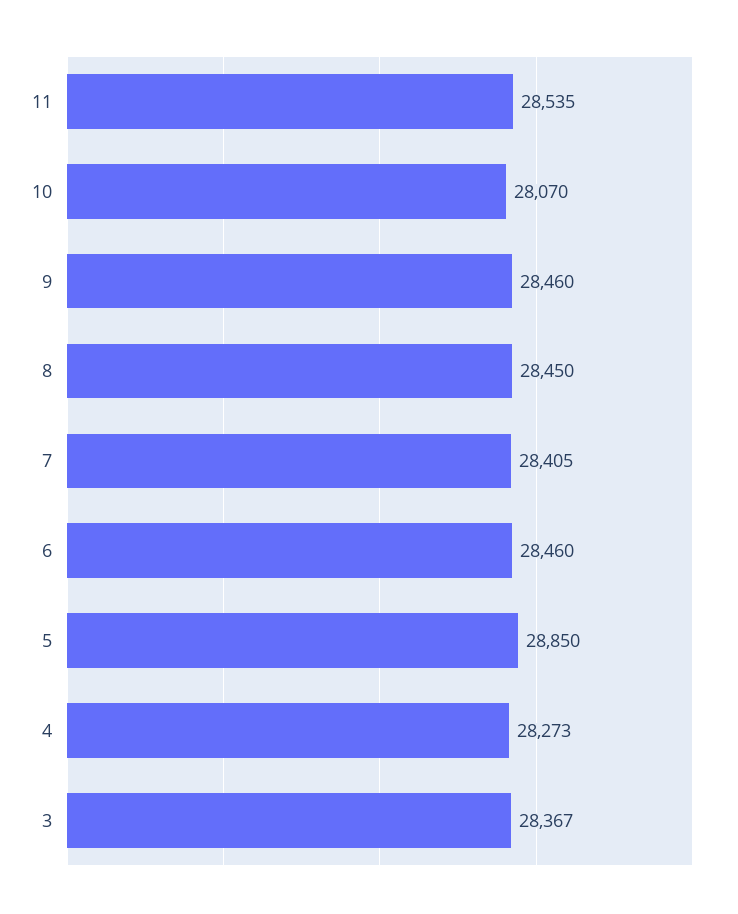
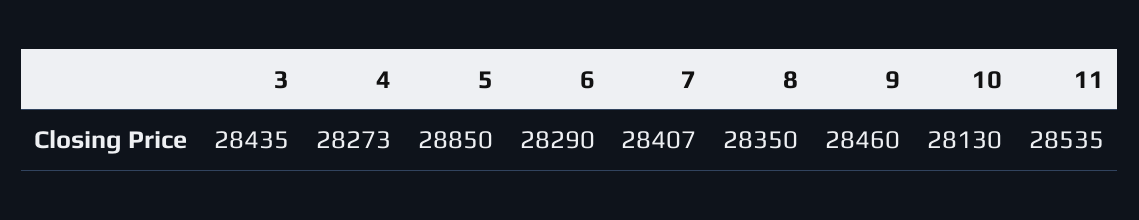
  {
    "11": 28535,
-   "10": 28070,
+   "10": 28130,
    "9": 28460,
-   "8": 28450,
+   "8": 28350,
-   "7": 28405,
+   "7": 28407,
-   "6": 28460,
+   "6": 28290,
    "5": 28850,
    "4": 28273,
-   "3": 28367
+   "3": 28435
  }

